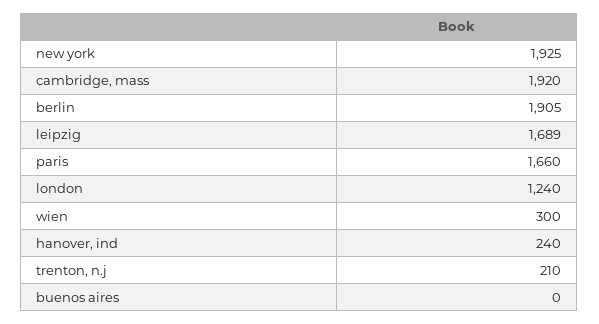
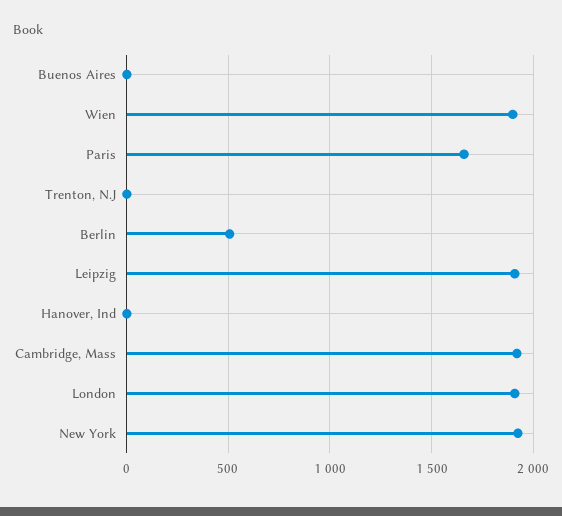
  {
    "new york": 1925,
    "cambridge, mass": 1920,
-   "berlin": 1905,
+   "berlin": 500,
-   "leipzig": 1689,
+   "leipzig": 1900,
    "paris": 1660,
-   "london": 1240,
+   "london": 1900,
-   "wien": 300,
+   "wien": 1900,
-   "hanover, ind": 240,
+   "hanover, ind": 0,
-   "trenton, n.j": 210,
+   "trenton, n.j": 0,
    "buenos aires": 0
  }

